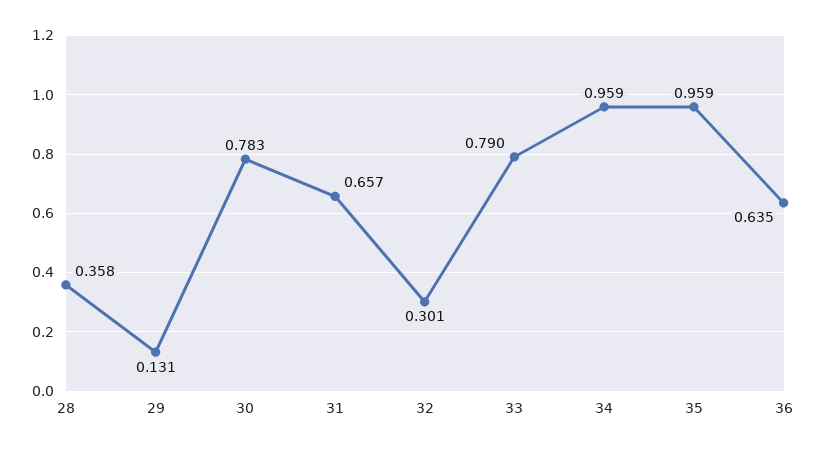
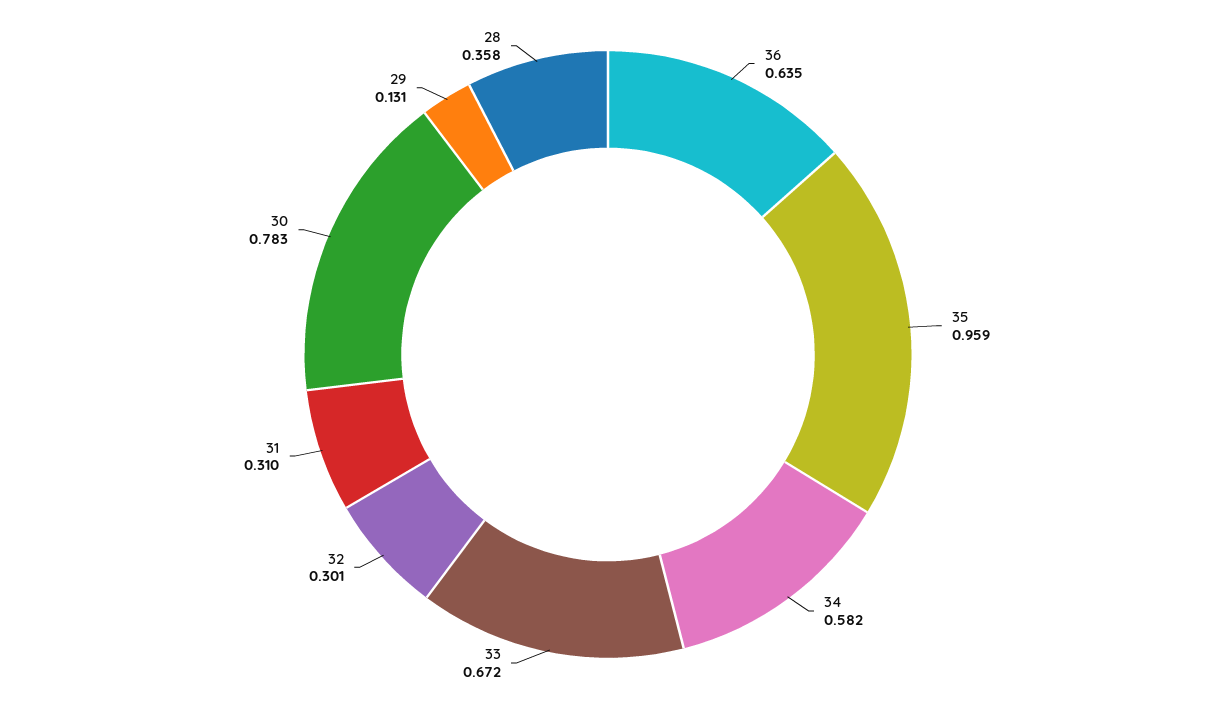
  {
    "28": 0.358,
    "29": 0.131,
    "30": 0.783,
-   "31": 0.657,
+   "31": 0.31,
    "32": 0.301,
-   "33": 0.79,
+   "33": 0.672,
-   "34": 0.959,
+   "34": 0.582,
    "35": 0.959,
    "36": 0.635
  }

